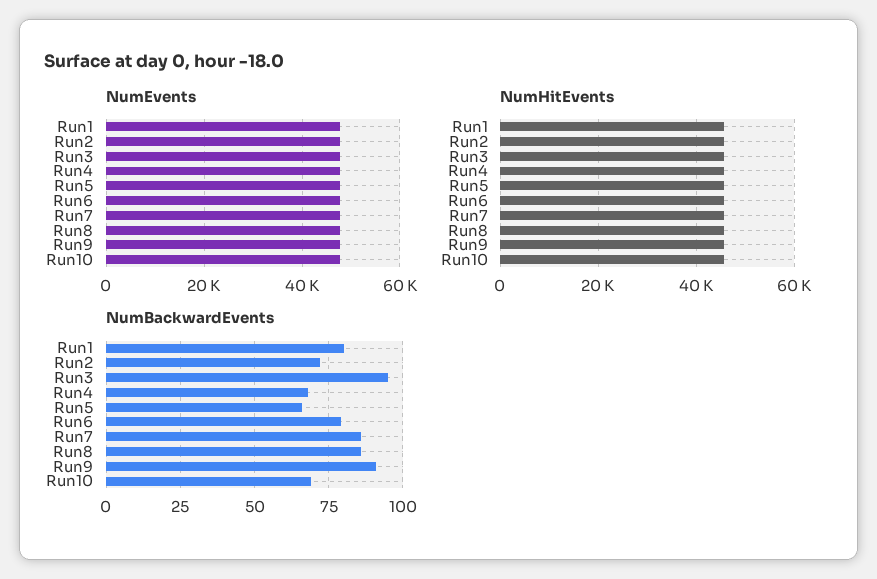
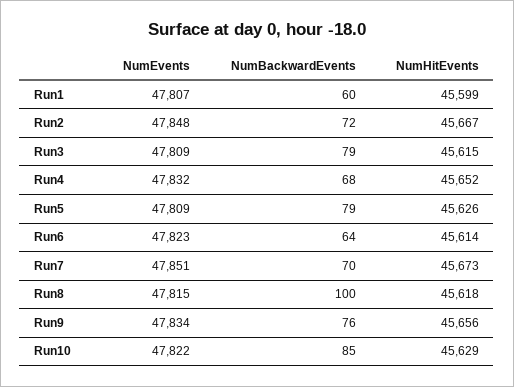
  {
    "NumEvents": {
      "Run1": 47807,
      "Run2": 47848,
      "Run3": 47809,
      "Run4": 47832,
      "Run5": 47809,
      "Run6": 47823,
      "Run7": 47851,
      "Run8": 47815,
      "Run9": 47834,
      "Run10": 47822
    },
    "NumHitEvents": {
      "Run1": 45599,
      "Run2": 45667,
      "Run3": 45615,
      "Run4": 45652,
      "Run5": 45626,
      "Run6": 45614,
      "Run7": 45673,
      "Run8": 45618,
      "Run9": 45656,
      "Run10": 45629
    },
    "NumBackwardEvents": {
-     "Run1": 80,
+     "Run1": 60,
      "Run2": 72,
-     "Run3": 95,
+     "Run3": 79,
      "Run4": 68,
-     "Run5": 65,
+     "Run5": 79,
-     "Run6": 80,
+     "Run6": 64,
-     "Run7": 85,
+     "Run7": 70,
-     "Run8": 85,
+     "Run8": 100,
-     "Run9": 90,
+     "Run9": 76,
-     "Run10": 70
+     "Run10": 85
    }
  }

